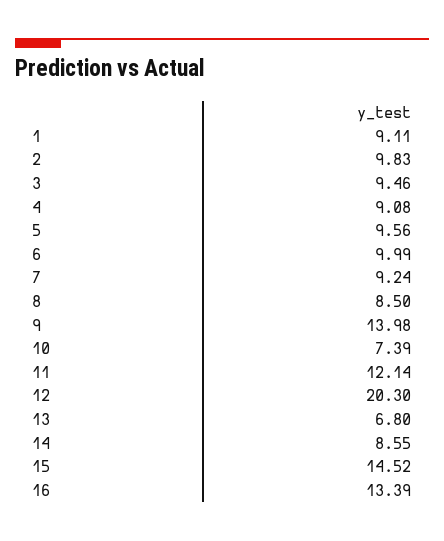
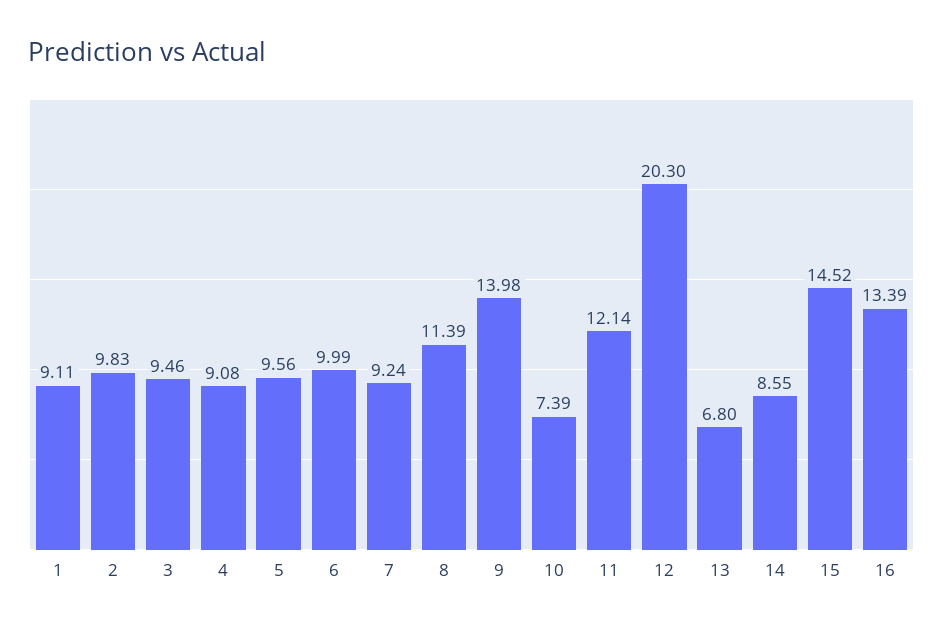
  {
    "1": 9.11,
    "2": 9.83,
    "3": 9.46,
    "4": 9.08,
    "5": 9.56,
    "6": 9.99,
    "7": 9.24,
-   "8": 8.5,
+   "8": 11.39,
    "9": 13.98,
    "10": 7.39,
    "11": 12.14,
    "12": 20.3,
    "13": 6.8,
    "14": 8.55,
    "15": 14.52,
    "16": 13.39
  }

